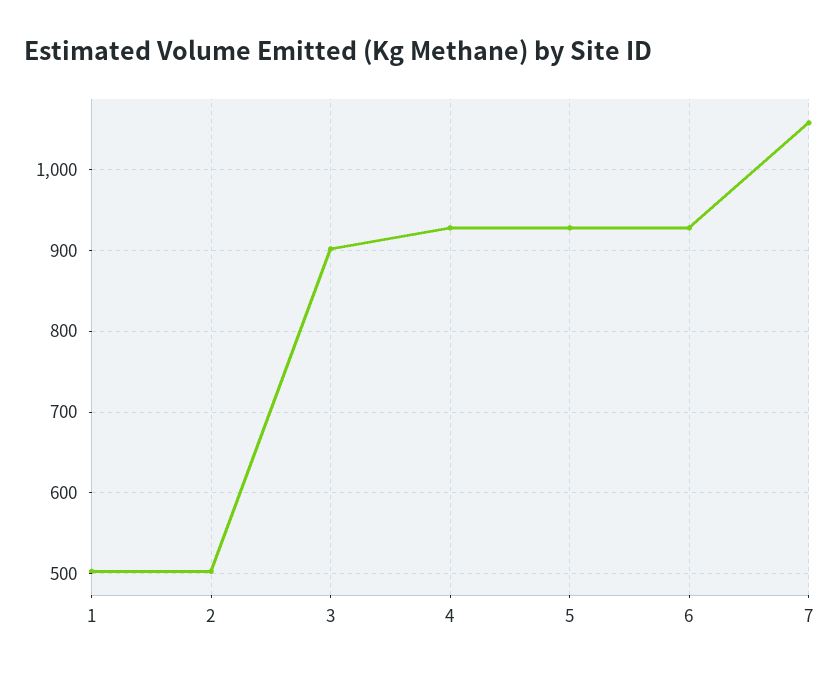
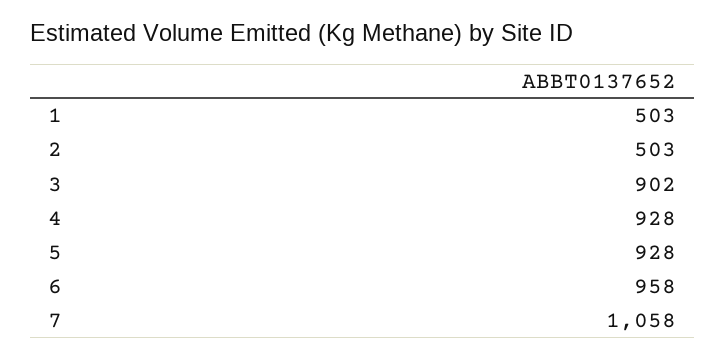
  {
    "1": 503,
    "2": 503,
    "3": 902,
    "4": 928,
    "5": 928,
-   "6": 930,
+   "6": 958,
    "7": 1058
  }

